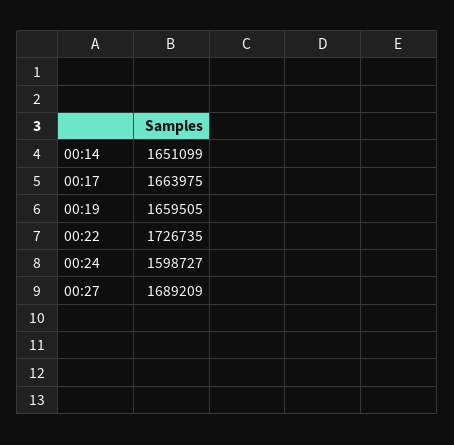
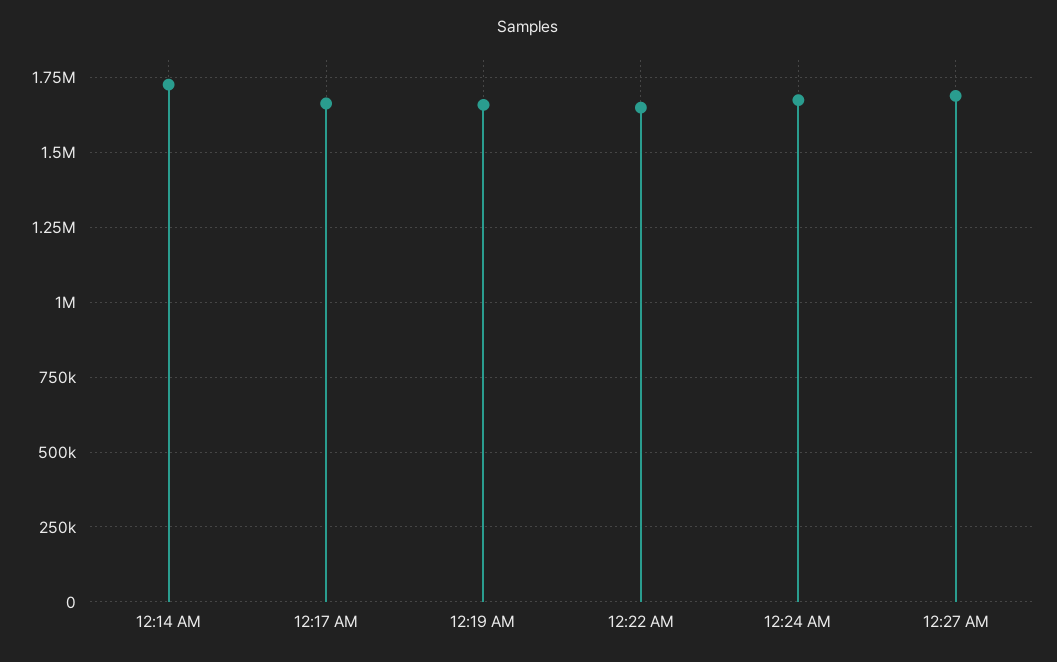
  {
-   "00:14": 1651099,
+   "00:14": 1725000,
    "00:17": 1663975,
    "00:19": 1659505,
-   "00:22": 1726735,
+   "00:22": 1650000,
-   "00:24": 1598727,
+   "00:24": 1675000,
    "00:27": 1689209
  }

